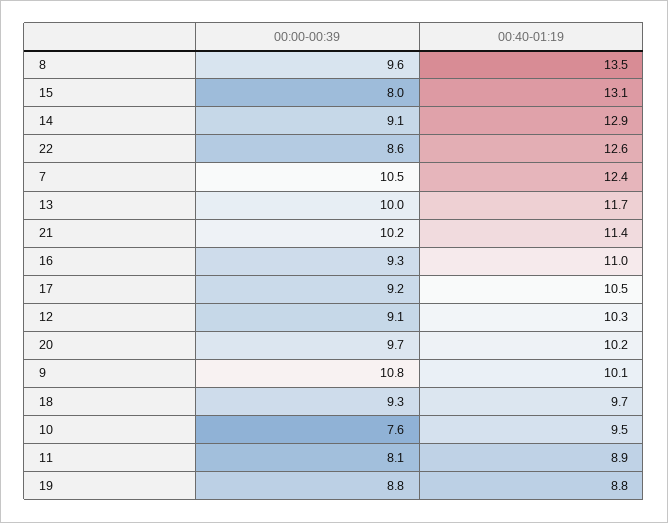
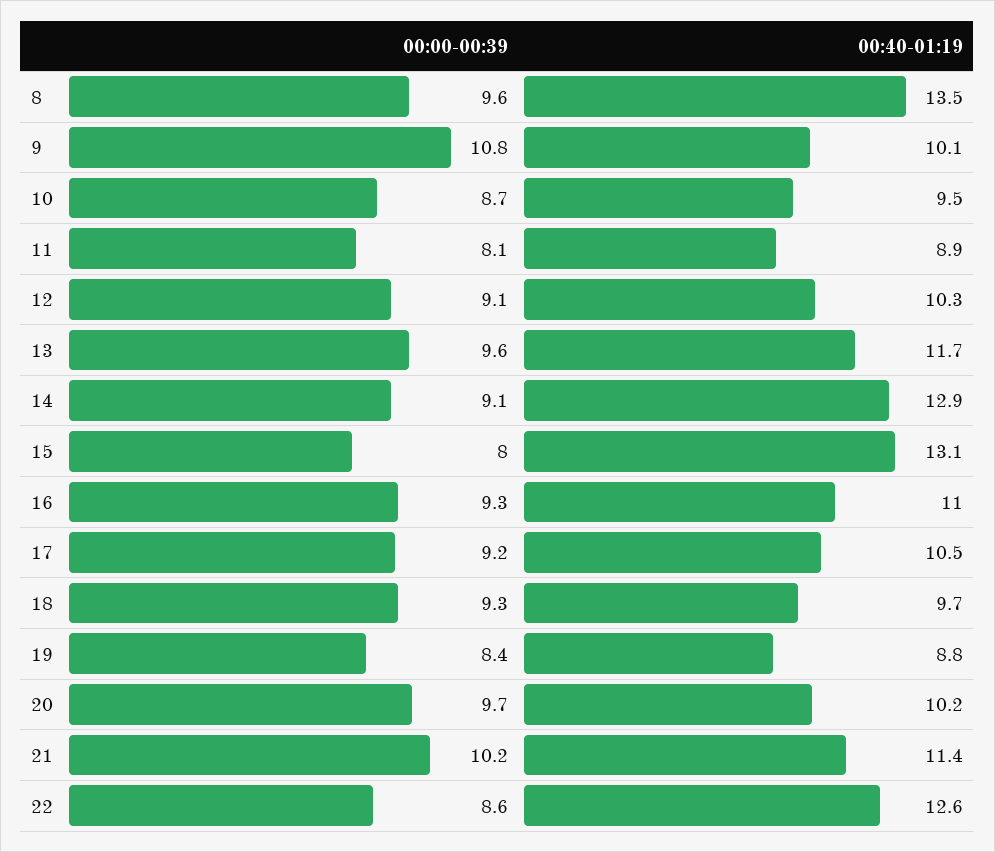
  {
    "00:00-00:39": {
      "8": 9.6,
      "15": 8,
      "14": 9.1,
      "22": 8.6,
-     "7": 10.5,
-     "13": 10,
+     "13": 9.6,
      "21": 10.2,
      "16": 9.3,
      "17": 9.2,
      "12": 9.1,
      "20": 9.7,
      "9": 10.8,
      "18": 9.3,
-     "10": 7.6,
+     "10": 8.7,
      "11": 8.1,
-     "19": 8.8
+     "19": 8.4
    },
    "00:40-01:19": {
      "8": 13.5,
      "15": 13.1,
      "14": 12.9,
      "22": 12.6,
-     "7": 12.4,
      "13": 11.7,
      "21": 11.4,
      "16": 11,
      "17": 10.5,
      "12": 10.3,
      "20": 10.2,
      "9": 10.1,
      "18": 9.7,
      "10": 9.5,
      "11": 8.9,
      "19": 8.8
    }
  }

